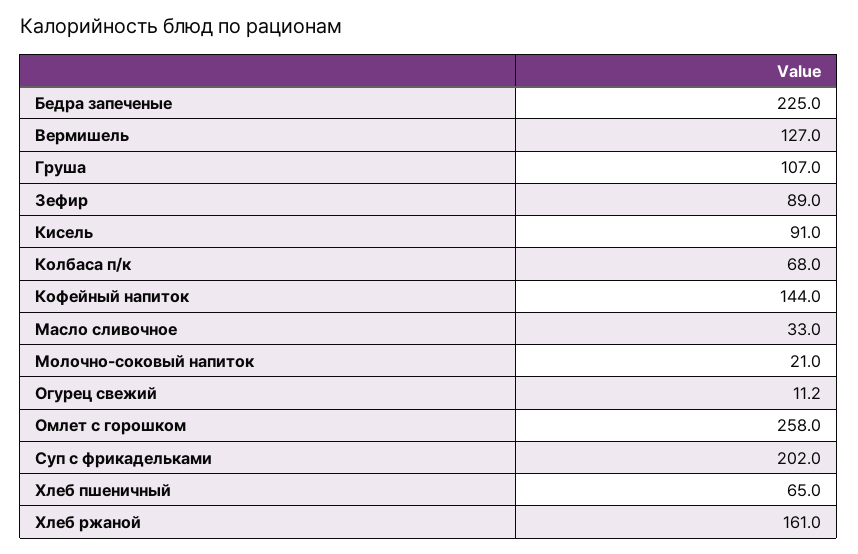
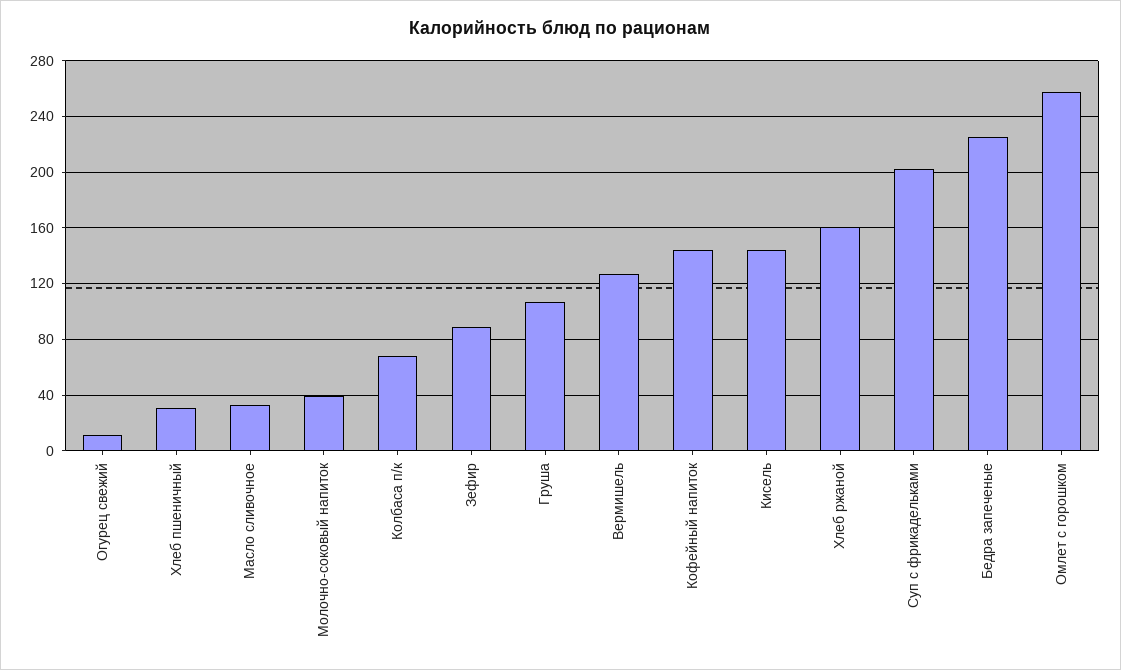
  {
    "Бедра запеченые": 225,
    "Вермишель": 127,
    "Груша": 107,
    "Зефир": 89,
-   "Кисель": 91,
+   "Кисель": 145,
    "Колбаса п/к": 68,
    "Кофейный напиток": 144,
    "Масло сливочное": 33,
-   "Молочно-соковый напиток": 21,
+   "Молочно-соковый напиток": 40,
    "Огурец свежий": 11.2,
    "Омлет с горошком": 258,
    "Суп с фрикадельками": 202,
-   "Хлеб пшеничный": 65,
+   "Хлеб пшеничный": 30,
    "Хлеб ржаной": 161
  }

